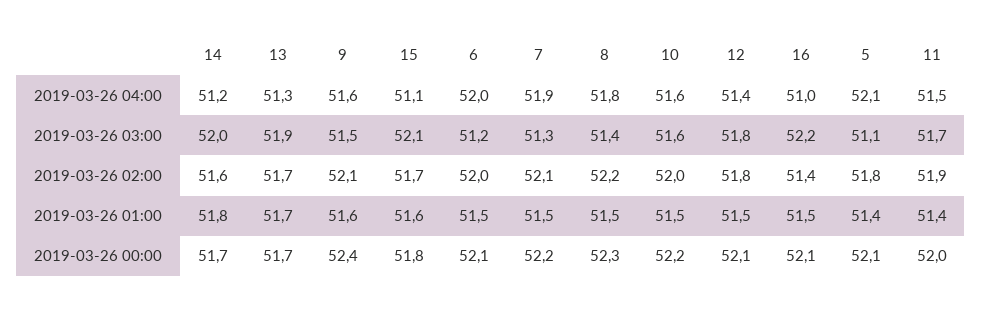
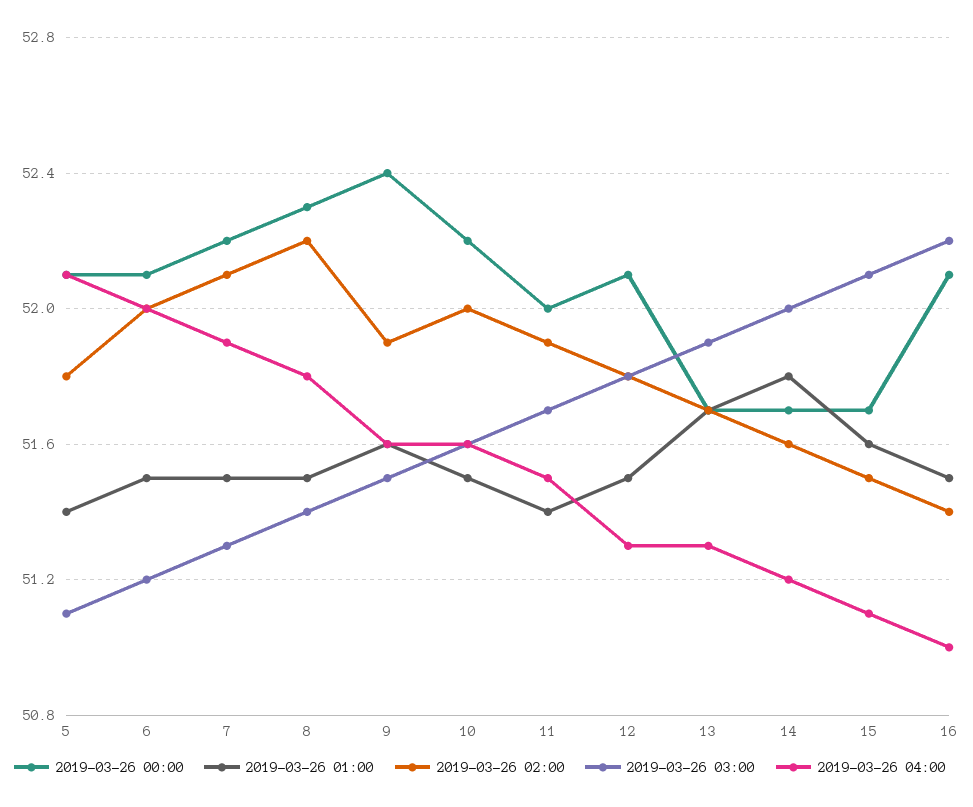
  {
    "2019-03-26 04:00": {
      "14": 51.2,
      "13": 51.3,
      "9": 51.6,
      "15": 51.1,
      "6": 52,
      "7": 51.9,
      "8": 51.8,
      "10": 51.6,
-     "12": 51.4,
+     "12": 51.3,
      "16": 51,
      "5": 52.1,
      "11": 51.5
    },
    "2019-03-26 03:00": {
      "14": 52,
      "13": 51.9,
      "9": 51.5,
      "15": 52.1,
      "6": 51.2,
      "7": 51.3,
      "8": 51.4,
      "10": 51.6,
      "12": 51.8,
      "16": 52.2,
      "5": 51.1,
      "11": 51.7
    },
    "2019-03-26 02:00": {
      "14": 51.6,
      "13": 51.7,
-     "9": 52.1,
+     "9": 51.9,
-     "15": 51.7,
+     "15": 51.5,
      "6": 52,
      "7": 52.1,
      "8": 52.2,
      "10": 52,
      "12": 51.8,
      "16": 51.4,
      "5": 51.8,
      "11": 51.9
    },
    "2019-03-26 01:00": {
      "14": 51.8,
      "13": 51.7,
      "9": 51.6,
      "15": 51.6,
      "6": 51.5,
      "7": 51.5,
      "8": 51.5,
      "10": 51.5,
      "12": 51.5,
      "16": 51.5,
      "5": 51.4,
      "11": 51.4
    },
    "2019-03-26 00:00": {
      "14": 51.7,
      "13": 51.7,
      "9": 52.4,
-     "15": 51.8,
+     "15": 51.7,
      "6": 52.1,
      "7": 52.2,
      "8": 52.3,
      "10": 52.2,
      "12": 52.1,
      "16": 52.1,
      "5": 52.1,
      "11": 52
    }
  }

